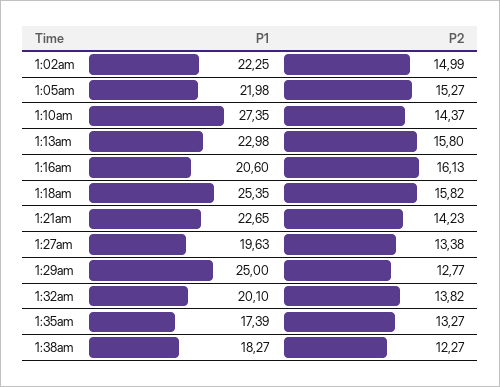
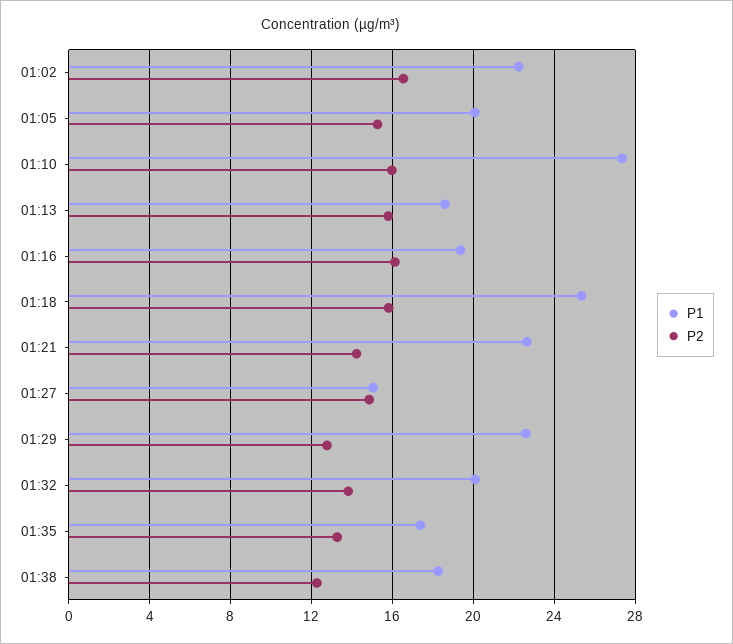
  {
    "P1": {
      "1:02am": 22.25,
-     "1:05am": 21.98,
+     "1:05am": 20,
      "1:10am": 27.35,
-     "1:13am": 22.98,
+     "1:13am": 18.5,
-     "1:16am": 20.6,
+     "1:16am": 19.5,
      "1:18am": 25.35,
      "1:21am": 22.65,
-     "1:27am": 19.63,
+     "1:27am": 15,
-     "1:29am": 25,
+     "1:29am": 22.5,
      "1:32am": 20.1,
      "1:35am": 17.39,
      "1:38am": 18.27
    },
    "P2": {
-     "1:02am": 14.99,
+     "1:02am": 16.5,
      "1:05am": 15.27,
-     "1:10am": 14.37,
+     "1:10am": 16,
      "1:13am": 15.8,
      "1:16am": 16.13,
      "1:18am": 15.82,
      "1:21am": 14.23,
-     "1:27am": 13.38,
+     "1:27am": 15,
      "1:29am": 12.77,
      "1:32am": 13.82,
      "1:35am": 13.27,
      "1:38am": 12.27
    }
  }

